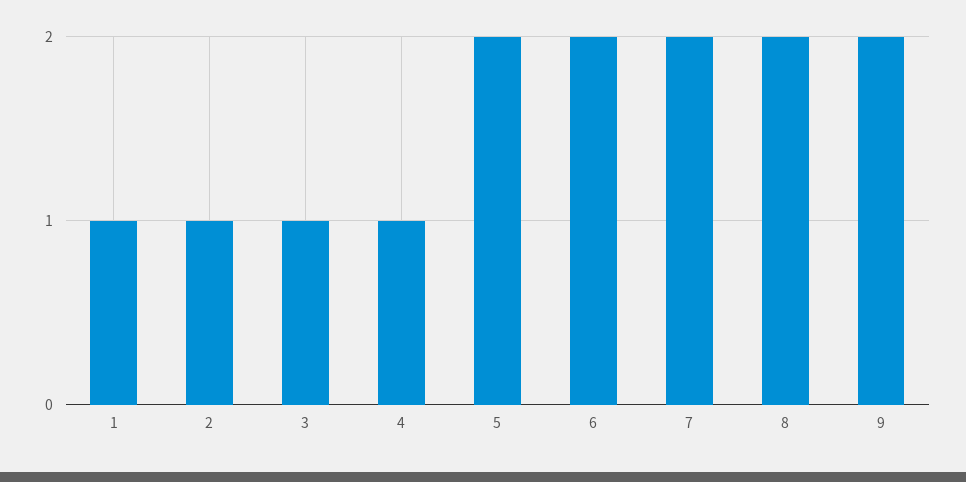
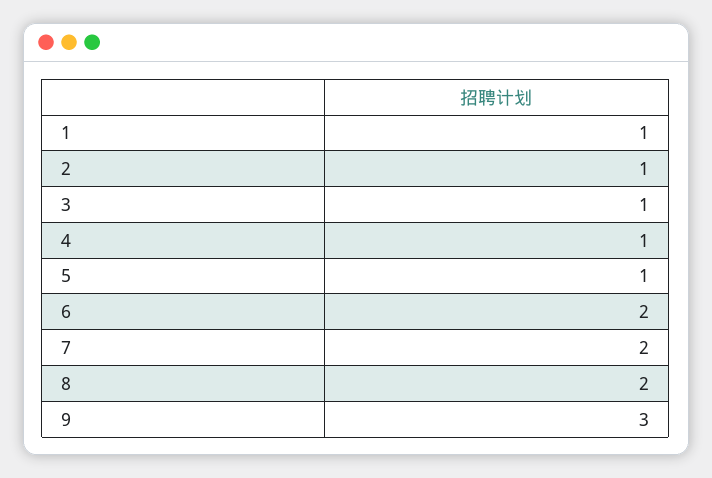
  {
    "1": 1,
    "2": 1,
    "3": 1,
    "4": 1,
-   "5": 2,
+   "5": 1,
    "6": 2,
    "7": 2,
    "8": 2,
-   "9": 2
+   "9": 3
  }

